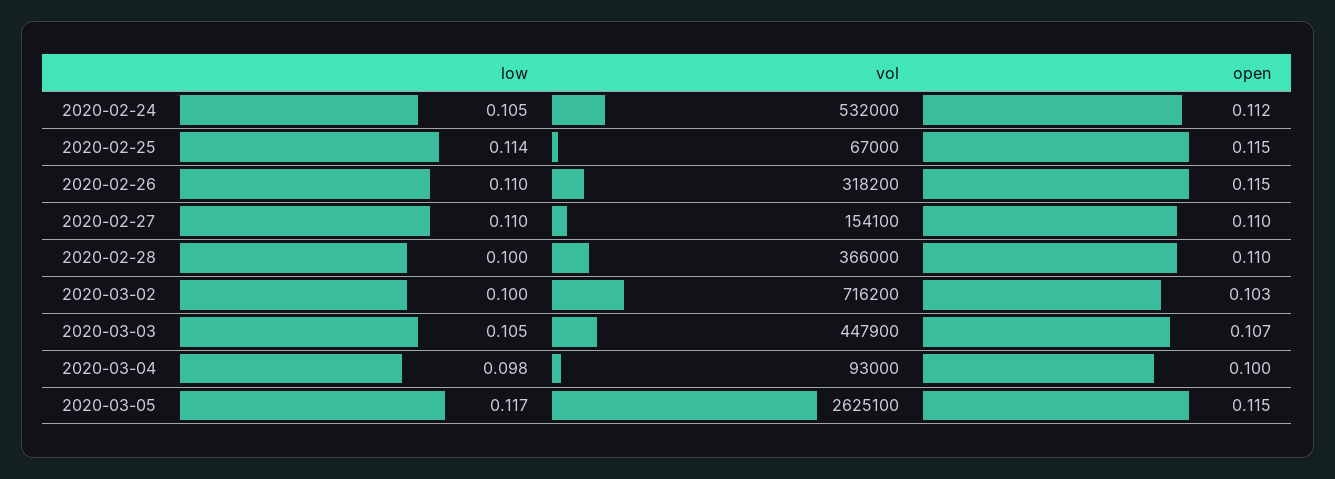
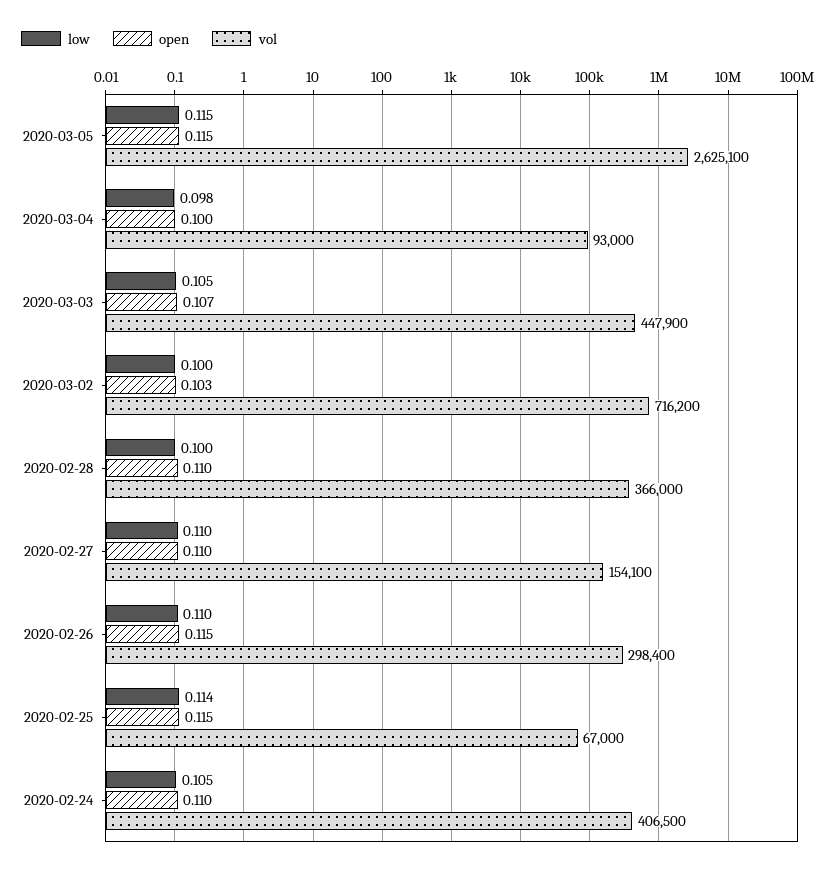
  {
    "low": {
      "2020-02-24": 0.105,
      "2020-02-25": 0.114,
      "2020-02-26": 0.11,
      "2020-02-27": 0.11,
      "2020-02-28": 0.1,
      "2020-03-02": 0.1,
      "2020-03-03": 0.105,
      "2020-03-04": 0.098,
-     "2020-03-05": 0.117
+     "2020-03-05": 0.115
    },
    "vol": {
-     "2020-02-24": 532000,
+     "2020-02-24": 406500,
      "2020-02-25": 67000,
-     "2020-02-26": 318200,
+     "2020-02-26": 298400,
      "2020-02-27": 154100,
      "2020-02-28": 366000,
      "2020-03-02": 716200,
      "2020-03-03": 447900,
      "2020-03-04": 93000,
      "2020-03-05": 2625100
    },
    "open": {
-     "2020-02-24": 0.112,
+     "2020-02-24": 0.11,
      "2020-02-25": 0.115,
      "2020-02-26": 0.115,
      "2020-02-27": 0.11,
      "2020-02-28": 0.11,
      "2020-03-02": 0.103,
      "2020-03-03": 0.107,
      "2020-03-04": 0.1,
      "2020-03-05": 0.115
    }
  }

